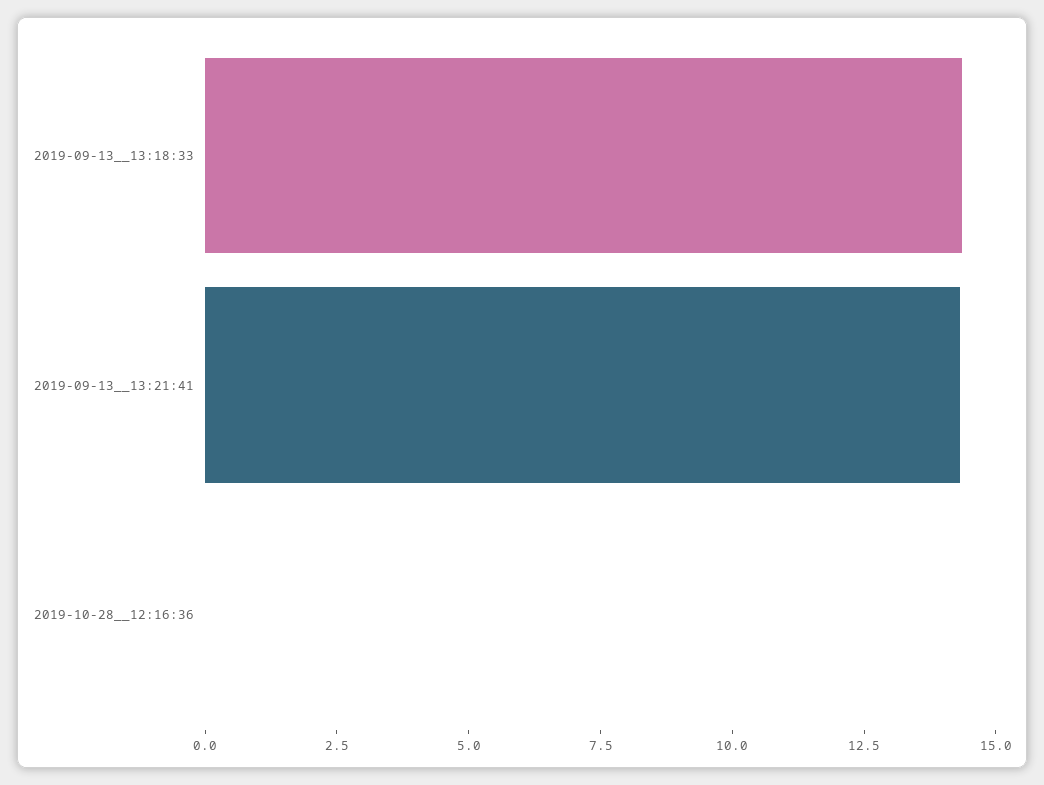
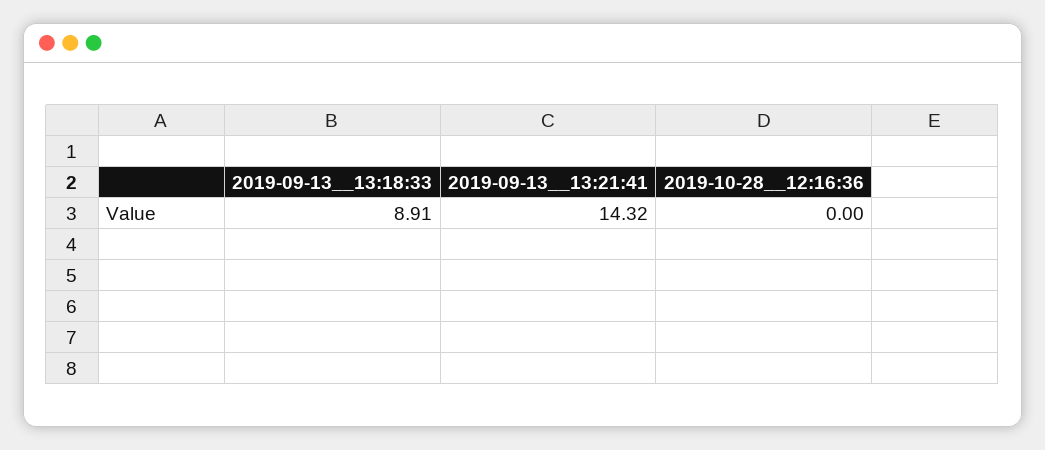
  {
-   "2019-09-13__13:18:33": 14.5,
+   "2019-09-13__13:18:33": 8.91,
    "2019-09-13__13:21:41": 14.32,
    "2019-10-28__12:16:36": 0
  }

